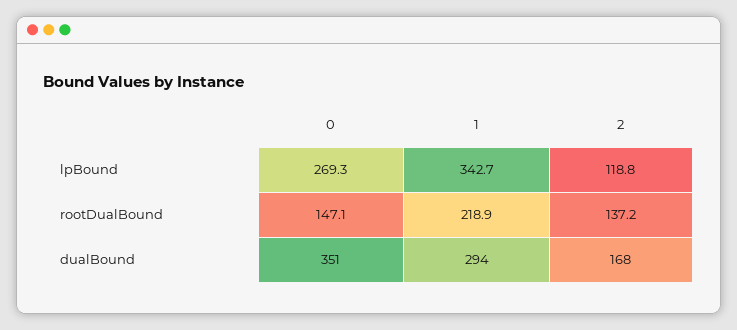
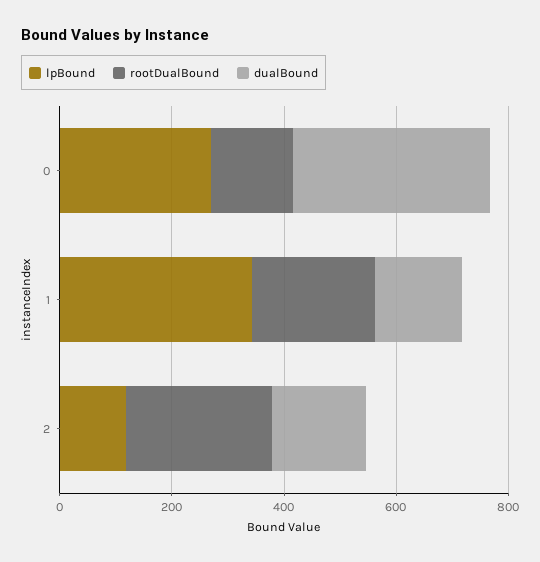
  {
    "lpBound": {
      "0": 269.3,
      "1": 342.7,
      "2": 118.8
    },
    "rootDualBound": {
      "0": 147.1,
      "1": 218.9,
-     "2": 137.2
+     "2": 250
    },
    "dualBound": {
      "0": 351,
-     "1": 294,
+     "1": 150,
      "2": 168
    }
  }

